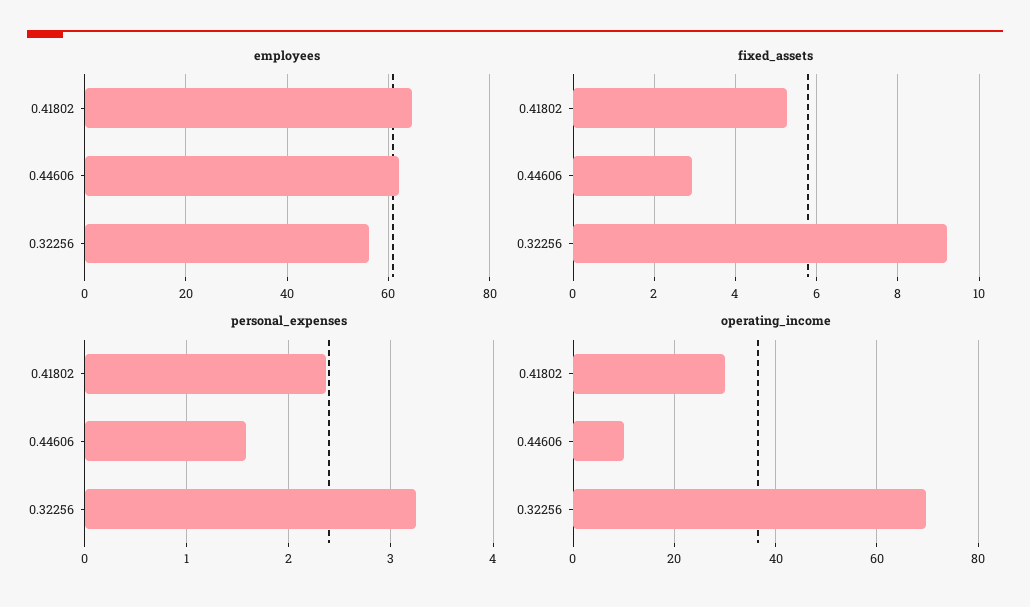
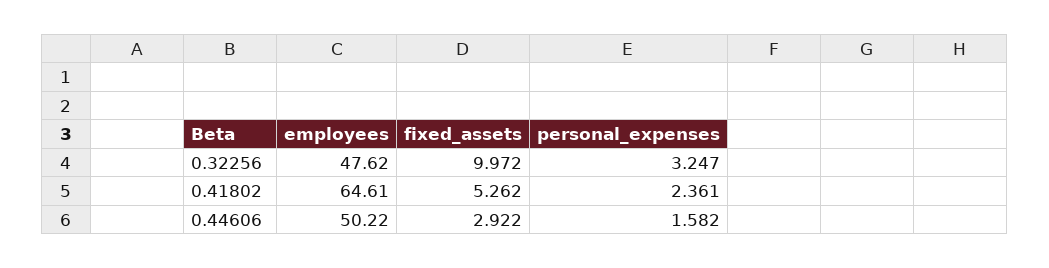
  {
    "employees": {
      "0.41802": 64.61,
-     "0.44606": 62,
+     "0.44606": 50.22,
-     "0.32256": 56
+     "0.32256": 47.62
    },
    "fixed_assets": {
      "0.41802": 5.262,
      "0.44606": 2.922,
-     "0.32256": 9.2
+     "0.32256": 9.972
    },
    "personal_expenses": {
      "0.41802": 2.361,
      "0.44606": 1.582,
      "0.32256": 3.247
-   },
+   }
-   "operating_income": {
-     "0.41802": 30,
-     "0.44606": 10,
-     "0.32256": 70
-   }
  }

